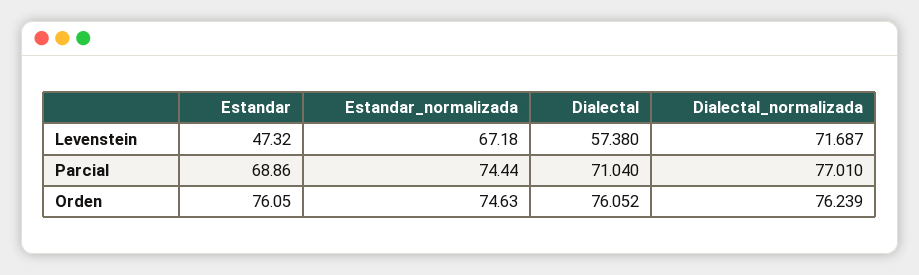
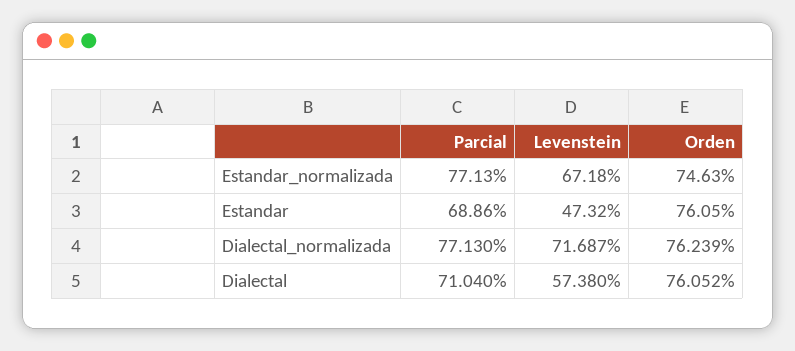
  {
    "Estandar": {
      "Levenstein": 47.32,
      "Parcial": 68.86,
      "Orden": 76.05
    },
    "Estandar_normalizada": {
      "Levenstein": 67.18,
-     "Parcial": 74.44,
+     "Parcial": 77.13,
      "Orden": 74.63
    },
    "Dialectal": {
      "Levenstein": 57.38,
      "Parcial": 71.04,
      "Orden": 76.052
    },
    "Dialectal_normalizada": {
      "Levenstein": 71.687,
-     "Parcial": 77.01,
+     "Parcial": 77.13,
      "Orden": 76.239
    }
  }

